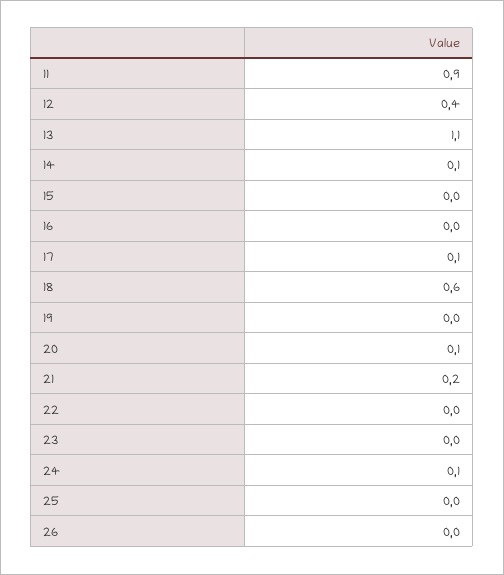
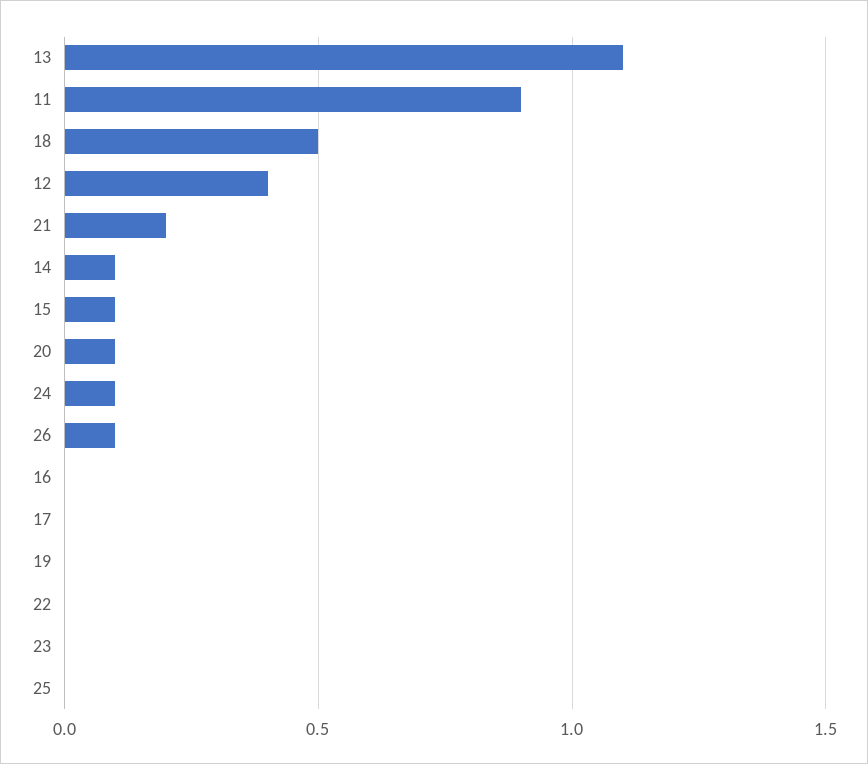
  {
    "11": 0.9,
    "12": 0.4,
    "13": 1.1,
    "14": 0.1,
-   "15": 0,
+   "15": 0.1,
    "16": 0,
-   "17": 0.1,
+   "17": 0,
-   "18": 0.6,
+   "18": 0.5,
    "19": 0,
    "20": 0.1,
    "21": 0.2,
    "22": 0,
    "23": 0,
    "24": 0.1,
    "25": 0,
-   "26": 0
+   "26": 0.1
  }

